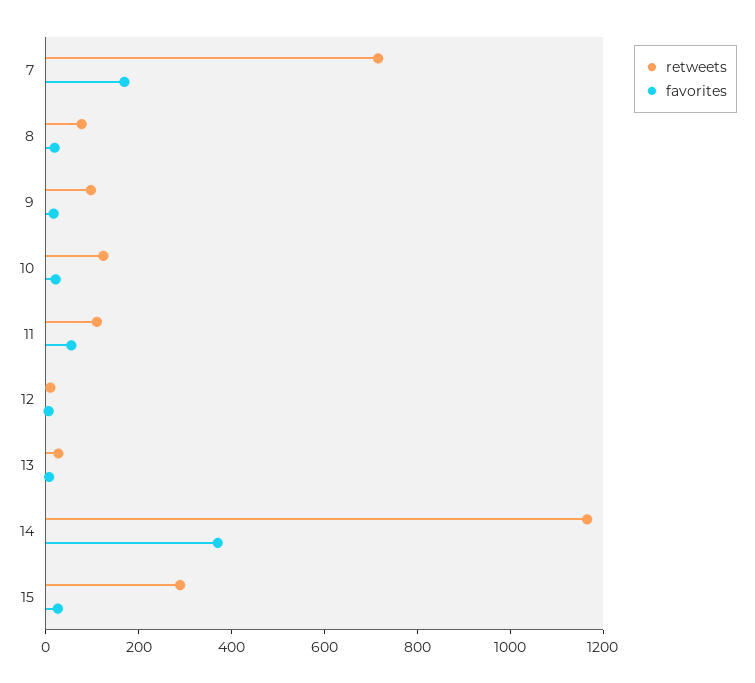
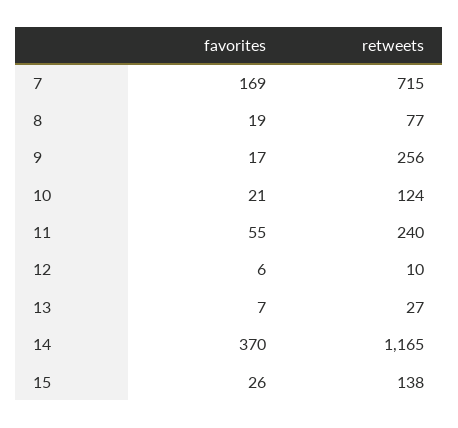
  {
    "retweets": {
      "7": 715,
      "8": 77,
-     "9": 100,
+     "9": 256,
      "10": 124,
-     "11": 100,
+     "11": 240,
      "12": 10,
      "13": 27,
      "14": 1165,
-     "15": 300
+     "15": 138
    },
    "favorites": {
      "7": 169,
      "8": 19,
      "9": 17,
      "10": 21,
      "11": 55,
      "12": 6,
      "13": 7,
      "14": 370,
      "15": 26
    }
  }

